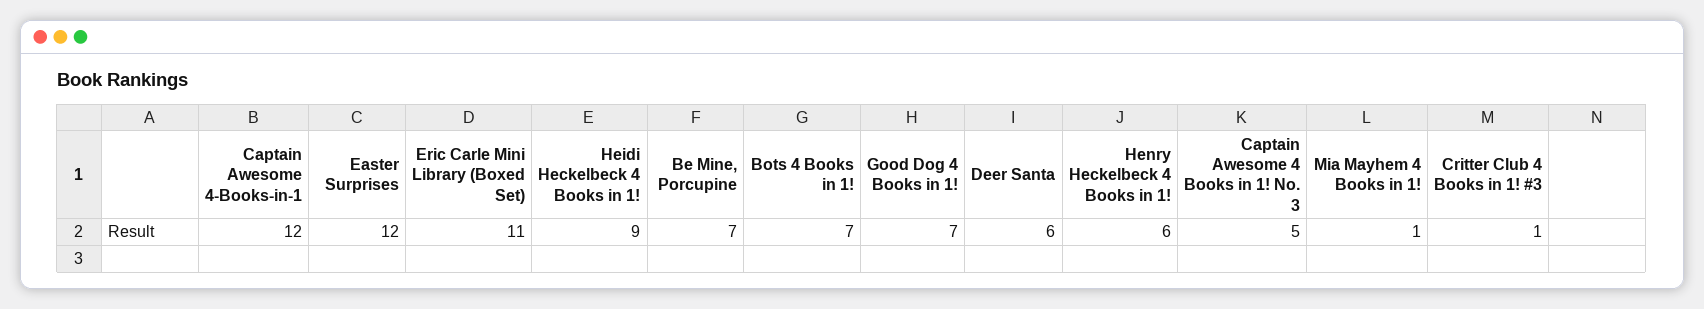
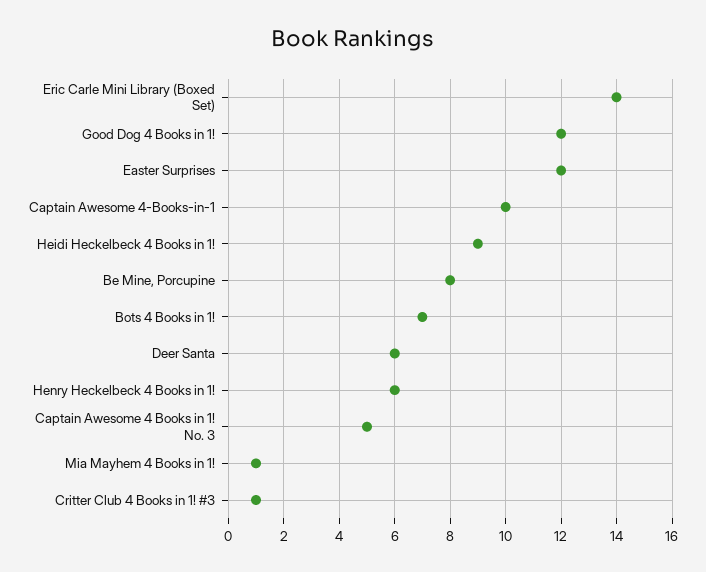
  {
-   "Captain Awesome 4-Books-in-1": 12,
+   "Captain Awesome 4-Books-in-1": 10,
    "Easter Surprises": 12,
-   "Eric Carle Mini Library (Boxed Set)": 11,
+   "Eric Carle Mini Library (Boxed Set)": 14,
    "Heidi Heckelbeck 4 Books in 1!": 9,
-   "Be Mine, Porcupine": 7,
+   "Be Mine, Porcupine": 8,
    "Bots 4 Books in 1!": 7,
-   "Good Dog 4 Books in 1!": 7,
+   "Good Dog 4 Books in 1!": 12,
    "Deer Santa": 6,
    "Henry Heckelbeck 4 Books in 1!": 6,
    "Captain Awesome 4 Books in 1! No. 3": 5,
    "Mia Mayhem 4 Books in 1!": 1,
    "Critter Club 4 Books in 1! #3": 1
  }

